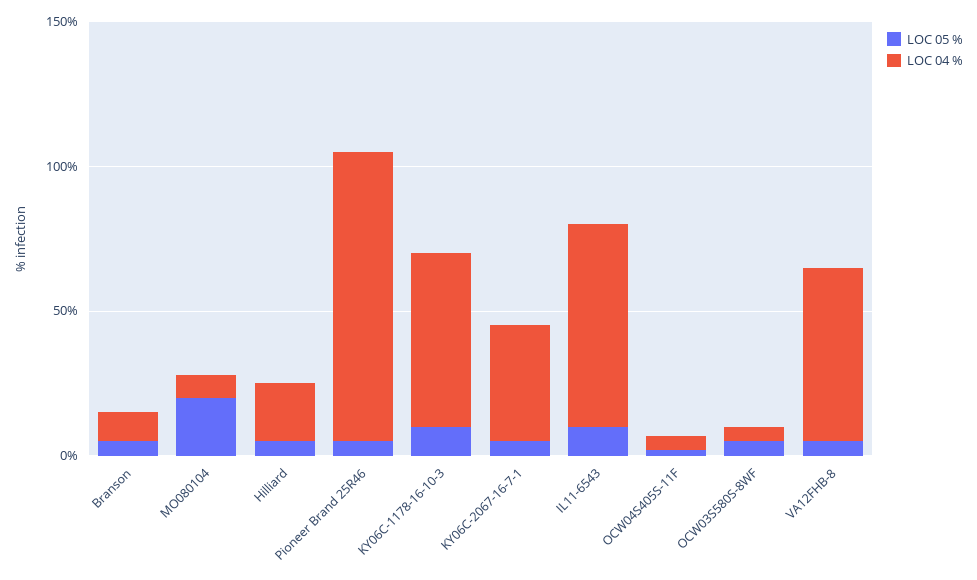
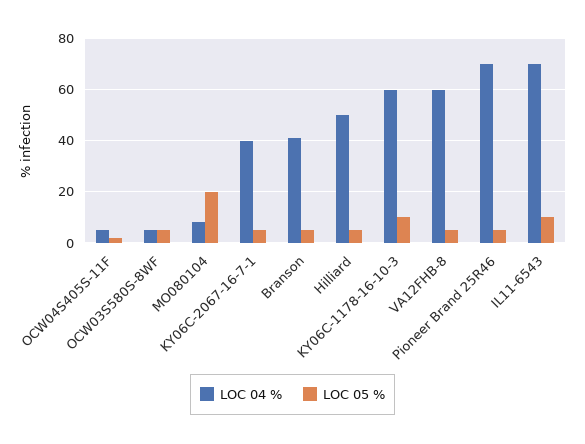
  {
    "LOC 05 %": {
      "Branson": 5,
      "MO080104": 20,
      "Hilliard": 5,
      "Pioneer Brand 25R46": 5,
      "KY06C-1178-16-10-3": 10,
      "KY06C-2067-16-7-1": 5,
      "IL11-6543": 10,
      "OCW04S405S-11F": 0,
      "OCW03S580S-8WF": 5,
      "VA12FHB-8": 5
    },
    "LOC 04 %": {
-     "Branson": 10,
+     "Branson": 40,
      "MO080104": 10,
-     "Hilliard": 20,
+     "Hilliard": 50,
-     "Pioneer Brand 25R46": 100,
+     "Pioneer Brand 25R46": 70,
      "KY06C-1178-16-10-3": 60,
      "KY06C-2067-16-7-1": 40,
      "IL11-6543": 70,
      "OCW04S405S-11F": 5,
      "OCW03S580S-8WF": 5,
      "VA12FHB-8": 60
    }
  }

